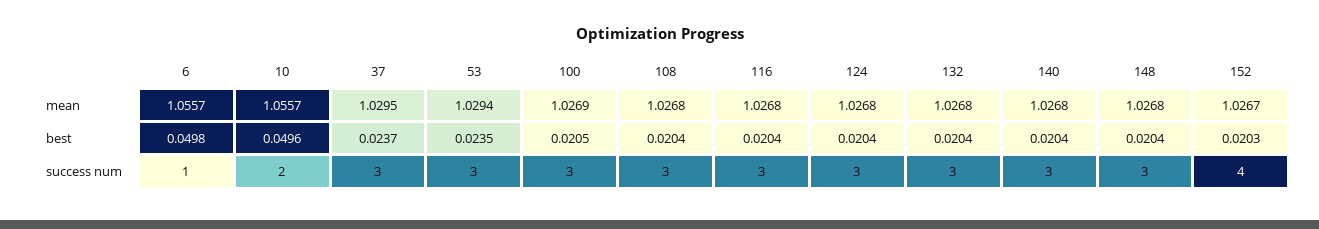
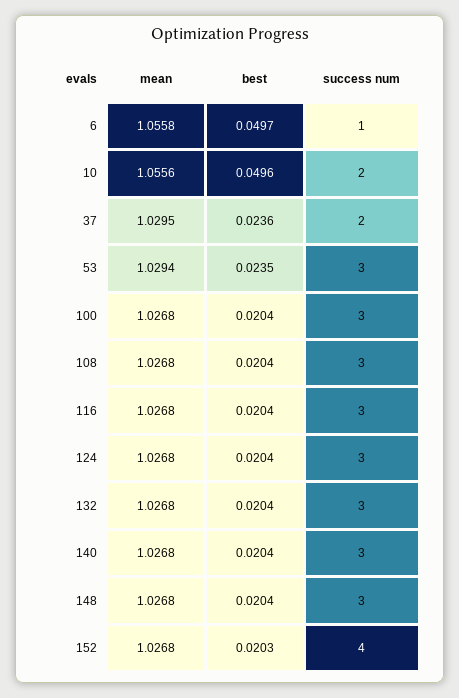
  {
    "6": {
-     "mean": 1.0557,
+     "mean": 1.0558,
-     "best": 0.0498,
+     "best": 0.0497,
      "success num": 1
    },
    "10": {
-     "mean": 1.0557,
+     "mean": 1.0556,
      "best": 0.0496,
      "success num": 2
    },
    "37": {
      "mean": 1.0295,
-     "best": 0.0237,
+     "best": 0.0236,
-     "success num": 3
+     "success num": 2
    },
    "53": {
      "mean": 1.0294,
      "best": 0.0235,
      "success num": 3
    },
    "100": {
-     "mean": 1.0269,
+     "mean": 1.0268,
-     "best": 0.0205,
+     "best": 0.0204,
      "success num": 3
    },
    "108": {
      "mean": 1.0268,
      "best": 0.0204,
      "success num": 3
    },
    "116": {
      "mean": 1.0268,
      "best": 0.0204,
      "success num": 3
    },
    "124": {
      "mean": 1.0268,
      "best": 0.0204,
      "success num": 3
    },
    "132": {
      "mean": 1.0268,
      "best": 0.0204,
      "success num": 3
    },
    "140": {
      "mean": 1.0268,
      "best": 0.0204,
      "success num": 3
    },
    "148": {
      "mean": 1.0268,
      "best": 0.0204,
      "success num": 3
    },
    "152": {
-     "mean": 1.0267,
+     "mean": 1.0268,
      "best": 0.0203,
      "success num": 4
    }
  }

